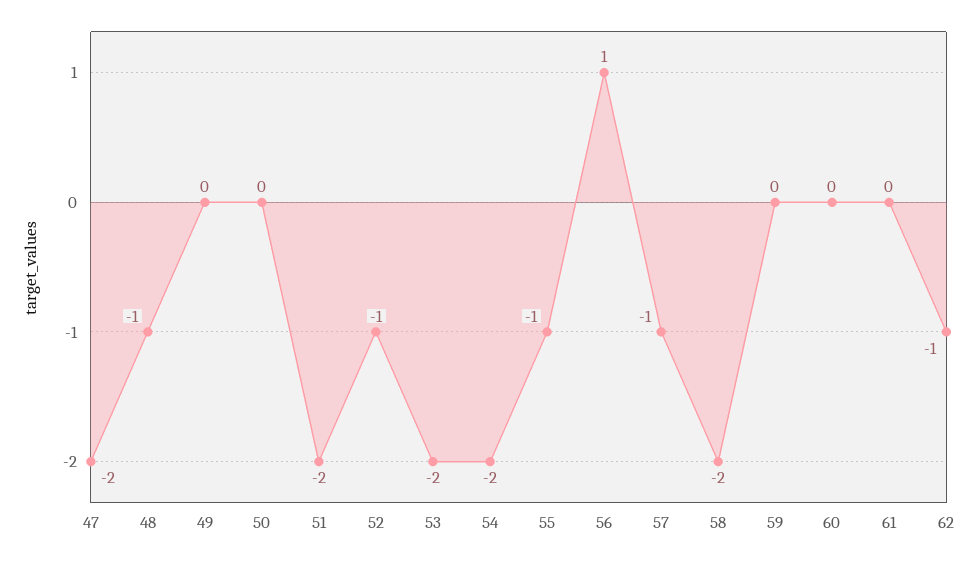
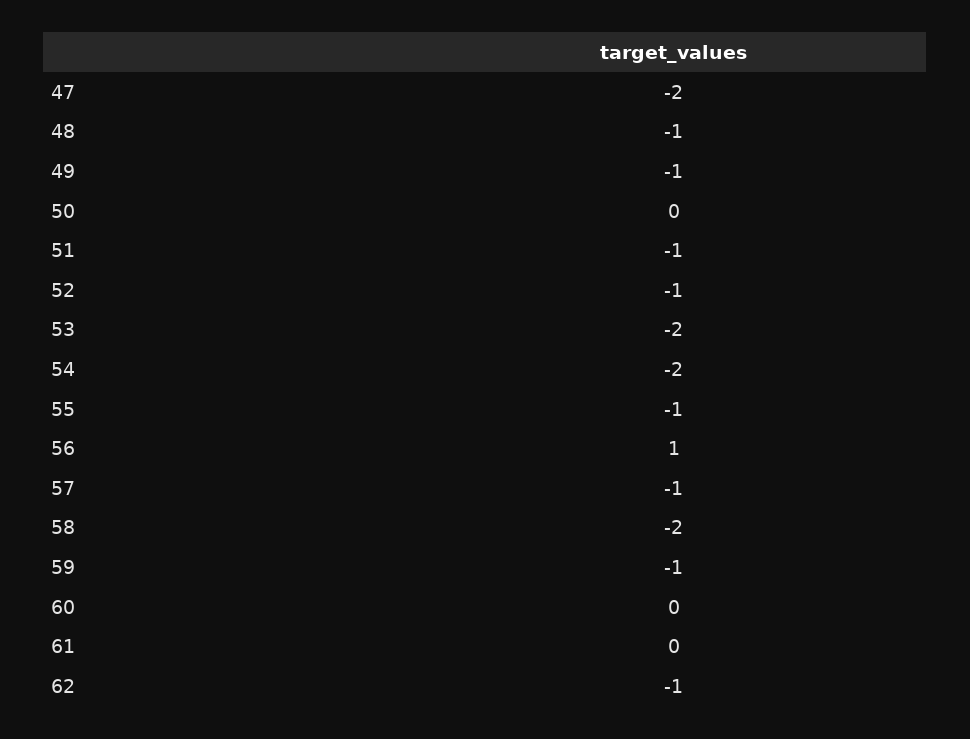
  {
    "47": -2,
    "48": -1,
-   "49": 0,
+   "49": -1,
    "50": 0,
-   "51": -2,
+   "51": -1,
    "52": -1,
    "53": -2,
    "54": -2,
    "55": -1,
    "56": 1,
    "57": -1,
    "58": -2,
-   "59": 0,
+   "59": -1,
    "60": 0,
    "61": 0,
    "62": -1
  }

